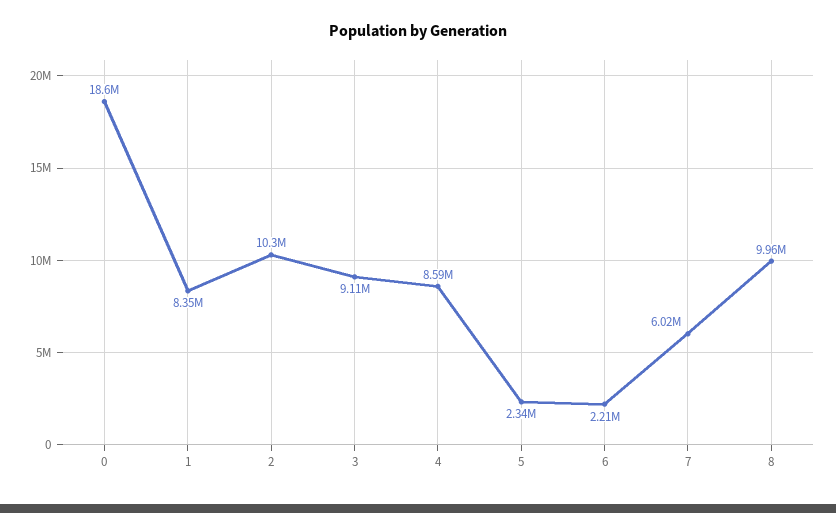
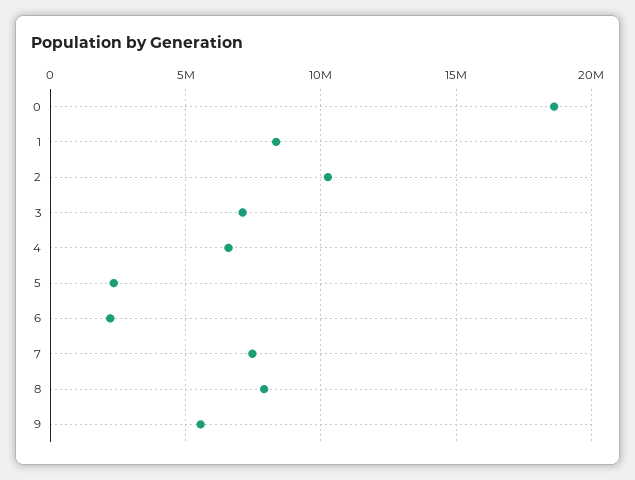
  {
    "0": 18600000,
    "1": 8350000,
    "2": 10300000,
-   "3": 9110000,
+   "3": 7000000,
-   "4": 8590000,
+   "4": 6500000,
    "5": 2340000,
    "6": 2210000,
-   "7": 6020000,
+   "7": 7500000,
-   "8": 9960000
+   "8": 8000000,
+   "9": 5500000
  }

